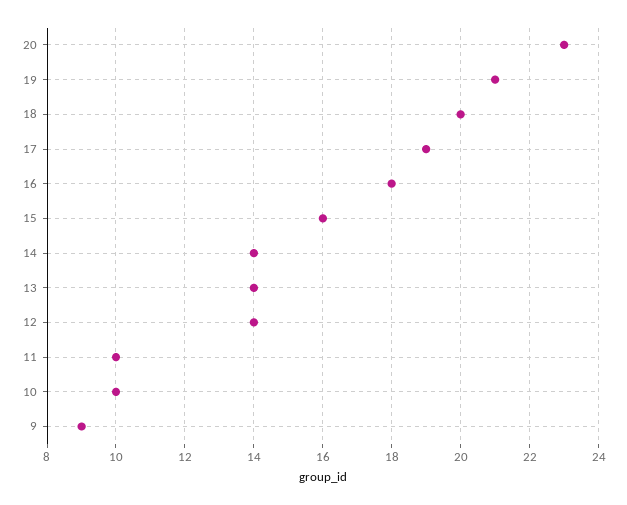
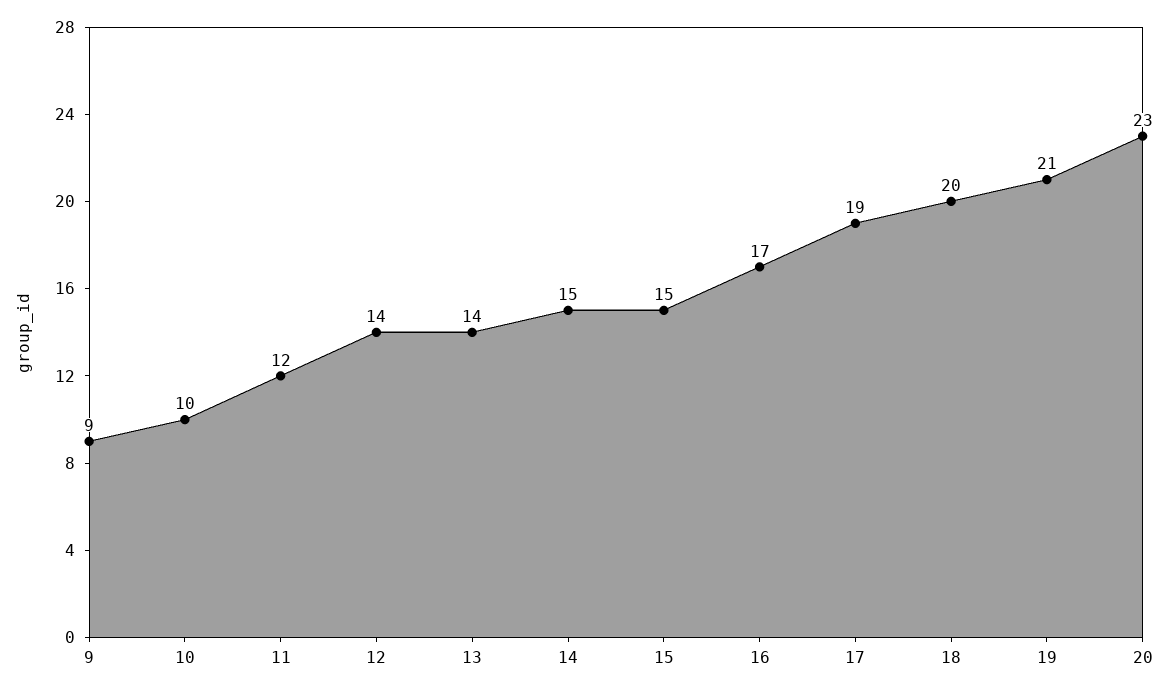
  {
    "20": 23,
    "19": 21,
    "18": 20,
    "17": 19,
-   "16": 18,
+   "16": 17,
-   "15": 16,
+   "15": 15,
-   "14": 14,
+   "14": 15,
    "13": 14,
    "12": 14,
-   "11": 10,
+   "11": 12,
    "10": 10,
    "9": 9
  }

